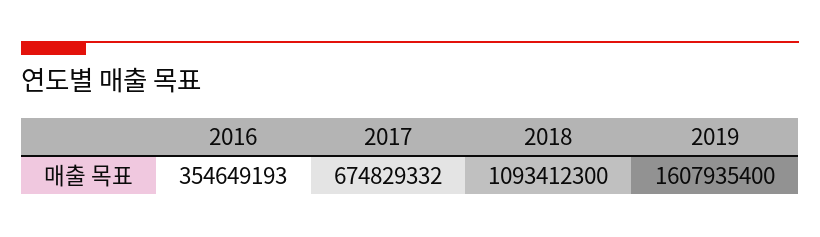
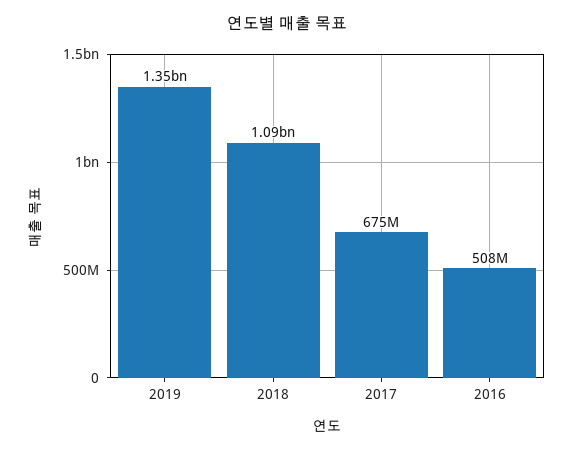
  {
-   "2016": 354649193,
+   "2016": 508000000,
    "2017": 674829332,
    "2018": 1093412300,
-   "2019": 1607935400
+   "2019": 1350000000
  }

